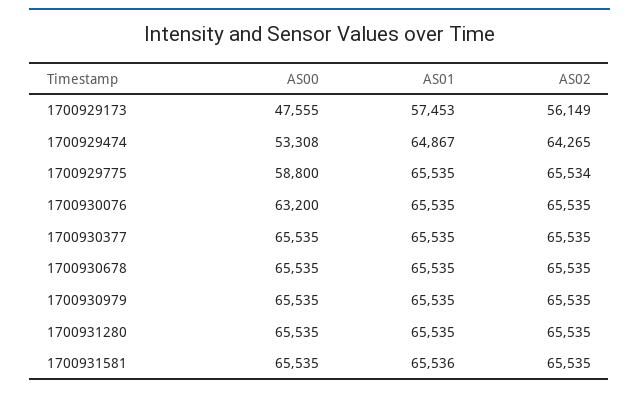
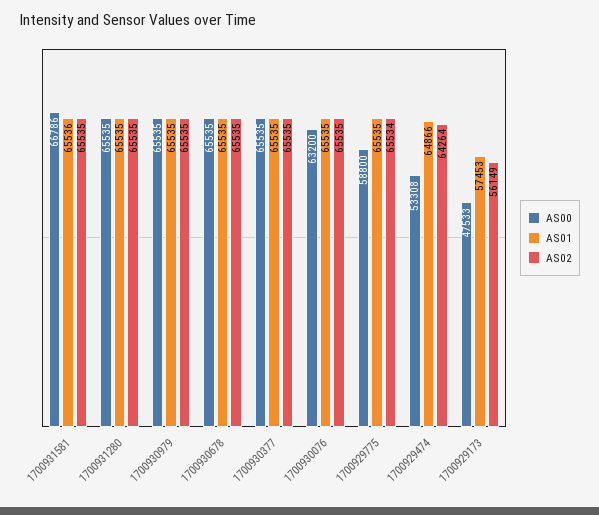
  {
    "AS00": {
-     "1700929173": 47555,
+     "1700929173": 47533,
      "1700929474": 53308,
      "1700929775": 58800,
      "1700930076": 63200,
      "1700930377": 65535,
      "1700930678": 65535,
      "1700930979": 65535,
      "1700931280": 65535,
-     "1700931581": 65535
+     "1700931581": 66786
    },
    "AS01": {
      "1700929173": 57453,
-     "1700929474": 64867,
+     "1700929474": 64866,
      "1700929775": 65535,
      "1700930076": 65535,
      "1700930377": 65535,
      "1700930678": 65535,
      "1700930979": 65535,
      "1700931280": 65535,
      "1700931581": 65536
    },
    "AS02": {
      "1700929173": 56149,
-     "1700929474": 64265,
+     "1700929474": 64264,
      "1700929775": 65534,
      "1700930076": 65535,
      "1700930377": 65535,
      "1700930678": 65535,
      "1700930979": 65535,
      "1700931280": 65535,
      "1700931581": 65535
    }
  }

